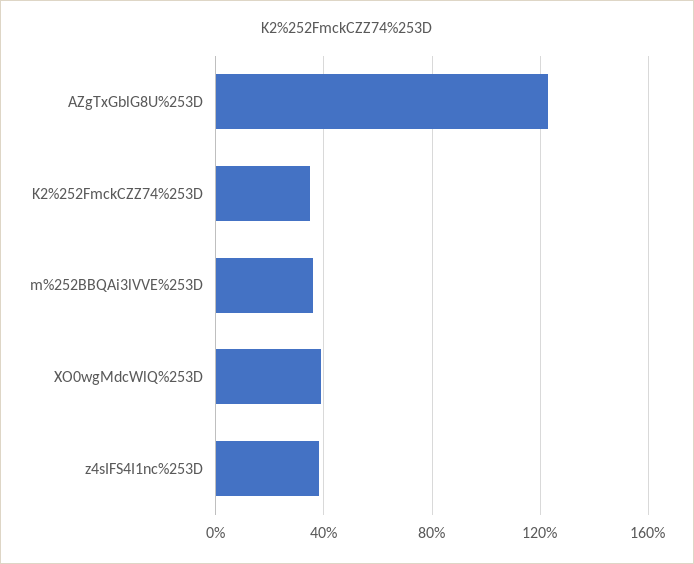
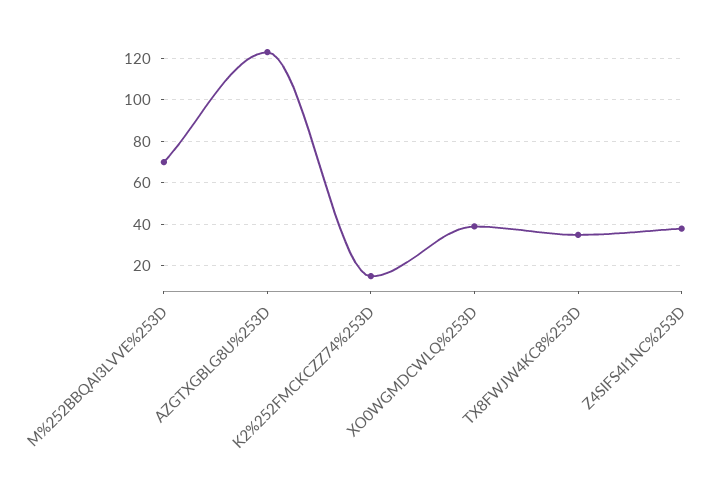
  {
    "AZgTxGblG8U%253D": 125,
-   "K2%252FmckCZZ74%253D": 35,
+   "K2%252FmckCZZ74%253D": 15,
-   "m%252BBQAi3lVVE%253D": 35,
+   "m%252BBQAi3lVVE%253D": 70,
    "XO0wgMdcWlQ%253D": 40,
-   "z4sIFS4I1nc%253D": 40
+   "z4sIFS4I1nc%253D": 40,
+   "TX8FWJW4KC8%253D": 35
  }

